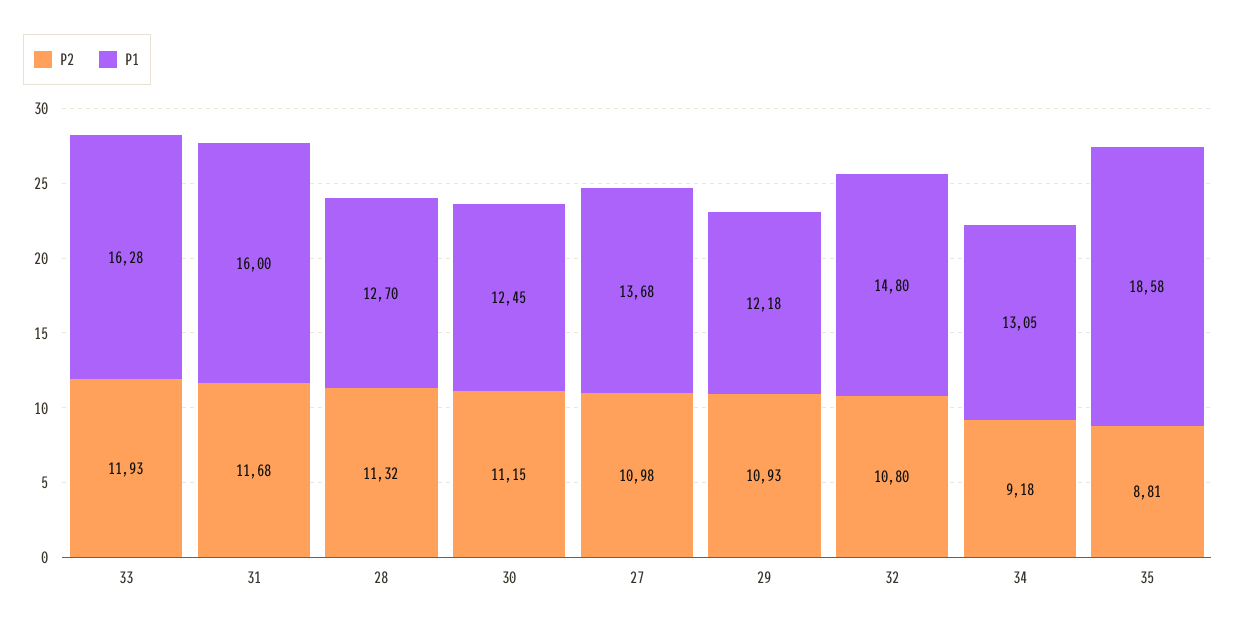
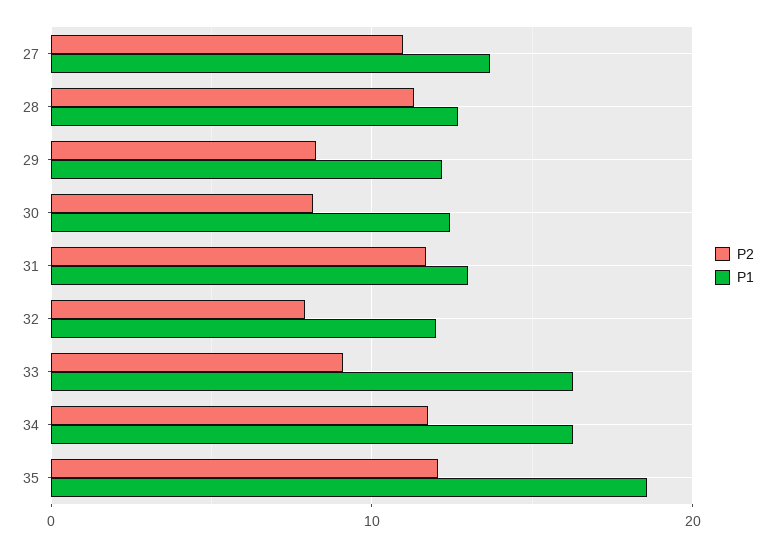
  {
    "P2": {
-     "33": 11.93,
+     "33": 9,
      "31": 11.68,
      "28": 11.32,
-     "30": 11.15,
+     "30": 8,
      "27": 10.98,
-     "29": 10.93,
+     "29": 8,
-     "32": 10.8,
+     "32": 8,
-     "34": 9.18,
+     "34": 12,
-     "35": 8.81
+     "35": 12
    },
    "P1": {
      "33": 16.28,
-     "31": 16,
+     "31": 13,
      "28": 12.7,
      "30": 12.45,
      "27": 13.68,
      "29": 12.18,
-     "32": 14.8,
+     "32": 12,
-     "34": 13.05,
+     "34": 16,
      "35": 18.58
    }
  }

